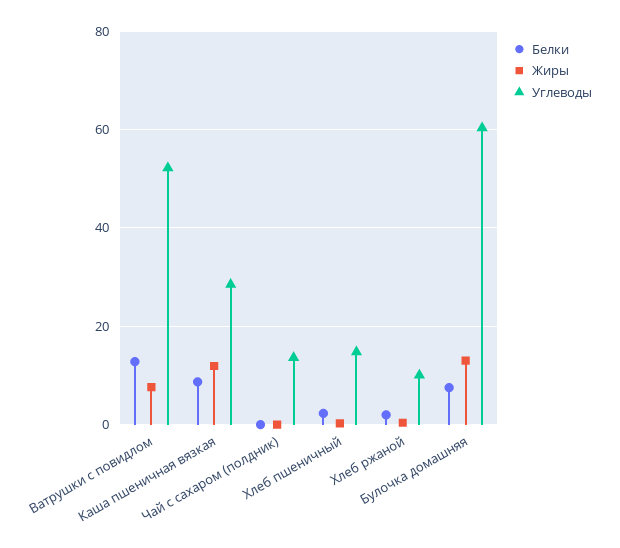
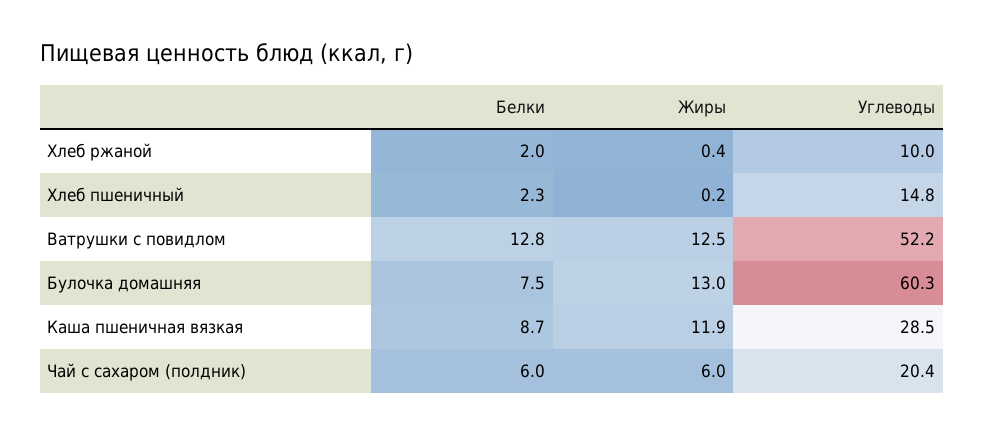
  {
    "Белки": {
      "Ватрушки с повидлом": 12.8,
      "Каша пшеничная вязкая": 8.7,
-     "Чай с сахаром (полдник)": 0,
+     "Чай с сахаром (полдник)": 6,
      "Хлеб пшеничный": 2.3,
      "Хлеб ржаной": 2,
      "Булочка домашняя": 7.5
    },
    "Жиры": {
-     "Ватрушки с повидлом": 8,
+     "Ватрушки с повидлом": 12.5,
      "Каша пшеничная вязкая": 11.9,
-     "Чай с сахаром (полдник)": 0,
+     "Чай с сахаром (полдник)": 6,
      "Хлеб пшеничный": 0.2,
      "Хлеб ржаной": 0.4,
      "Булочка домашняя": 13
    },
    "Углеводы": {
      "Ватрушки с повидлом": 52.2,
      "Каша пшеничная вязкая": 28.5,
-     "Чай с сахаром (полдник)": 14,
+     "Чай с сахаром (полдник)": 20.4,
      "Хлеб пшеничный": 14.8,
      "Хлеб ржаной": 10,
      "Булочка домашняя": 60.3
    }
  }

